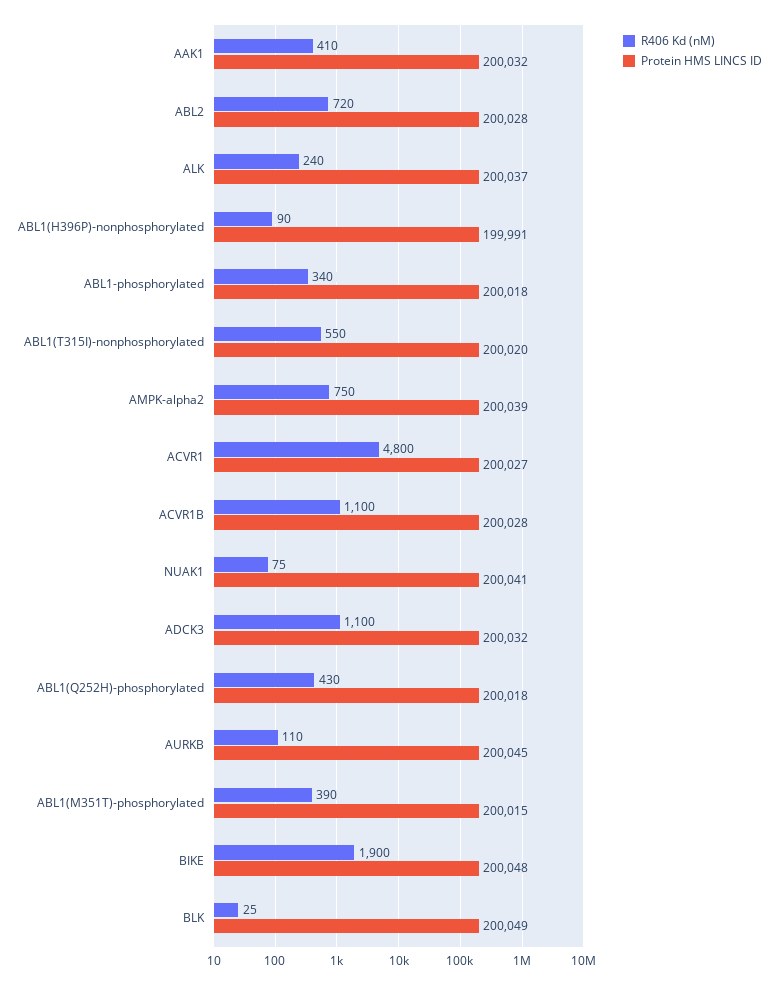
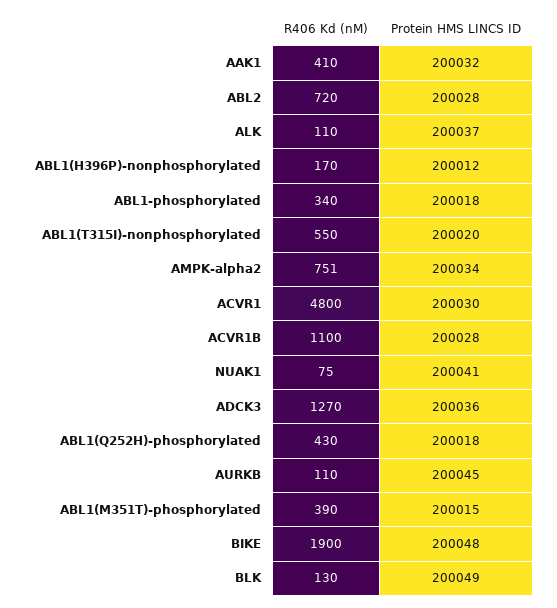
  {
    "R406 Kd (nM)": {
      "AAK1": 410,
      "ABL2": 720,
-     "ALK": 240,
+     "ALK": 110,
-     "ABL1(H396P)-nonphosphorylated": 90,
+     "ABL1(H396P)-nonphosphorylated": 170,
      "ABL1-phosphorylated": 340,
      "ABL1(T315I)-nonphosphorylated": 550,
-     "AMPK-alpha2": 750,
+     "AMPK-alpha2": 751,
      "ACVR1": 4800,
      "ACVR1B": 1100,
      "NUAK1": 75,
-     "ADCK3": 1100,
+     "ADCK3": 1270,
      "ABL1(Q252H)-phosphorylated": 430,
      "AURKB": 110,
      "ABL1(M351T)-phosphorylated": 390,
      "BIKE": 1900,
-     "BLK": 25
+     "BLK": 130
    },
    "Protein HMS LINCS ID": {
      "AAK1": 200032,
      "ABL2": 200028,
      "ALK": 200037,
-     "ABL1(H396P)-nonphosphorylated": 199991,
+     "ABL1(H396P)-nonphosphorylated": 200012,
      "ABL1-phosphorylated": 200018,
      "ABL1(T315I)-nonphosphorylated": 200020,
-     "AMPK-alpha2": 200039,
+     "AMPK-alpha2": 200034,
-     "ACVR1": 200027,
+     "ACVR1": 200030,
      "ACVR1B": 200028,
      "NUAK1": 200041,
-     "ADCK3": 200032,
+     "ADCK3": 200036,
      "ABL1(Q252H)-phosphorylated": 200018,
      "AURKB": 200045,
      "ABL1(M351T)-phosphorylated": 200015,
      "BIKE": 200048,
      "BLK": 200049
    }
  }

